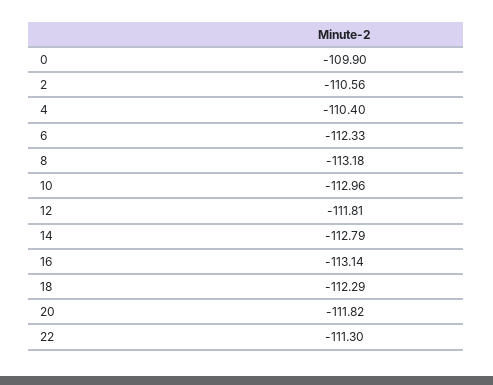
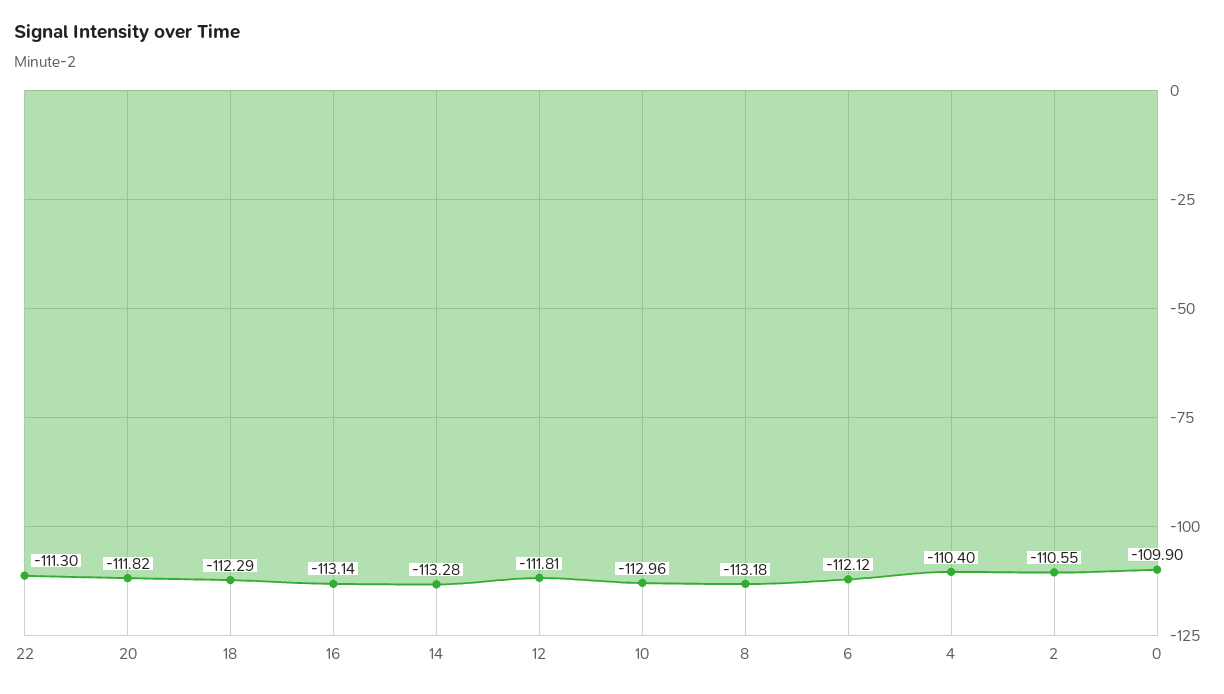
  {
    "0": -109.9,
-   "2": -110.56,
+   "2": -110.55,
    "4": -110.4,
-   "6": -112.33,
+   "6": -112.12,
    "8": -113.18,
    "10": -112.96,
    "12": -111.81,
-   "14": -112.79,
+   "14": -113.28,
    "16": -113.14,
    "18": -112.29,
    "20": -111.82,
    "22": -111.3
  }

